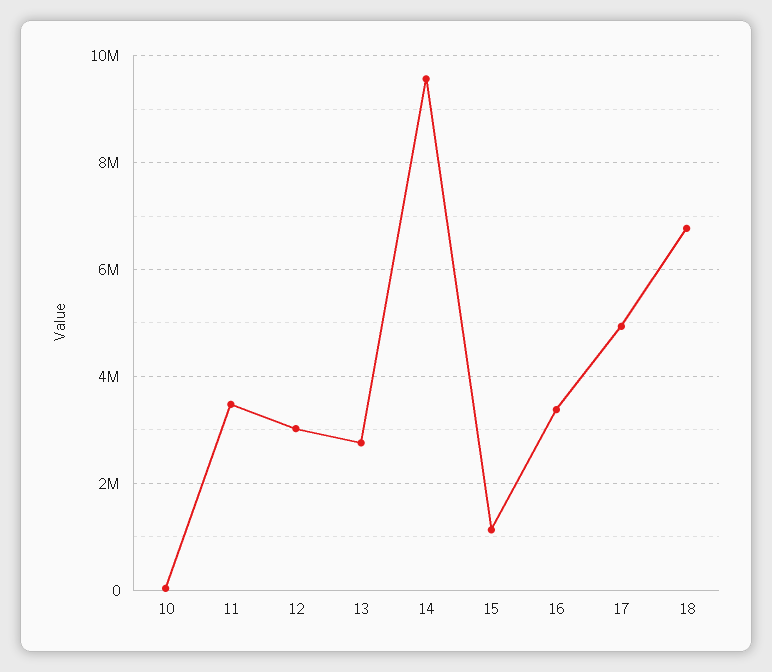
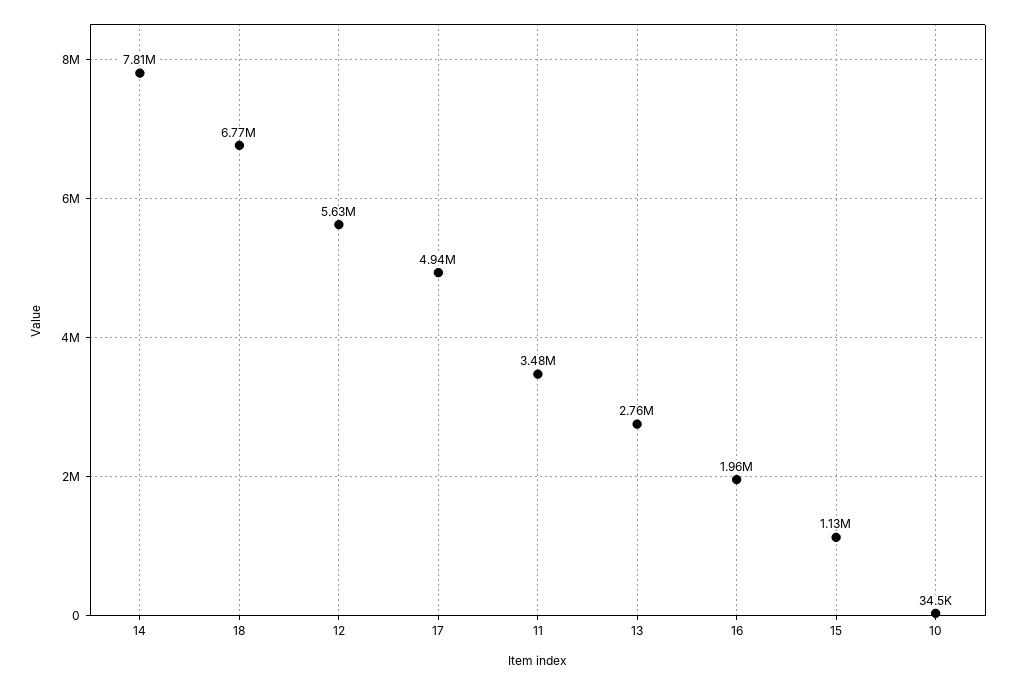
  {
    "10": 34500,
    "11": 3480000,
-   "12": 3000000,
+   "12": 5630000,
    "13": 2760000,
-   "14": 9600000,
+   "14": 7810000,
    "15": 1130000,
-   "16": 3400000,
+   "16": 1960000,
    "17": 4940000,
    "18": 6770000
  }

